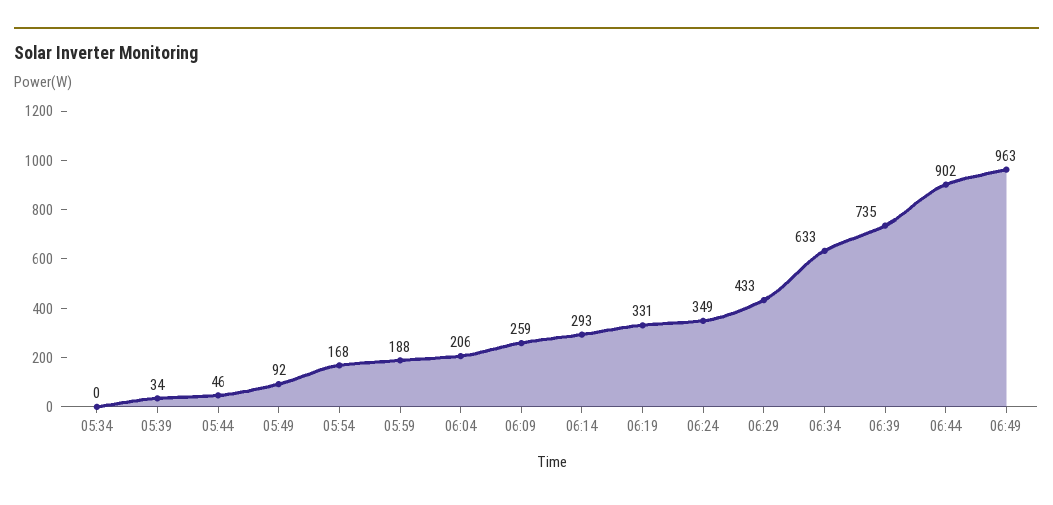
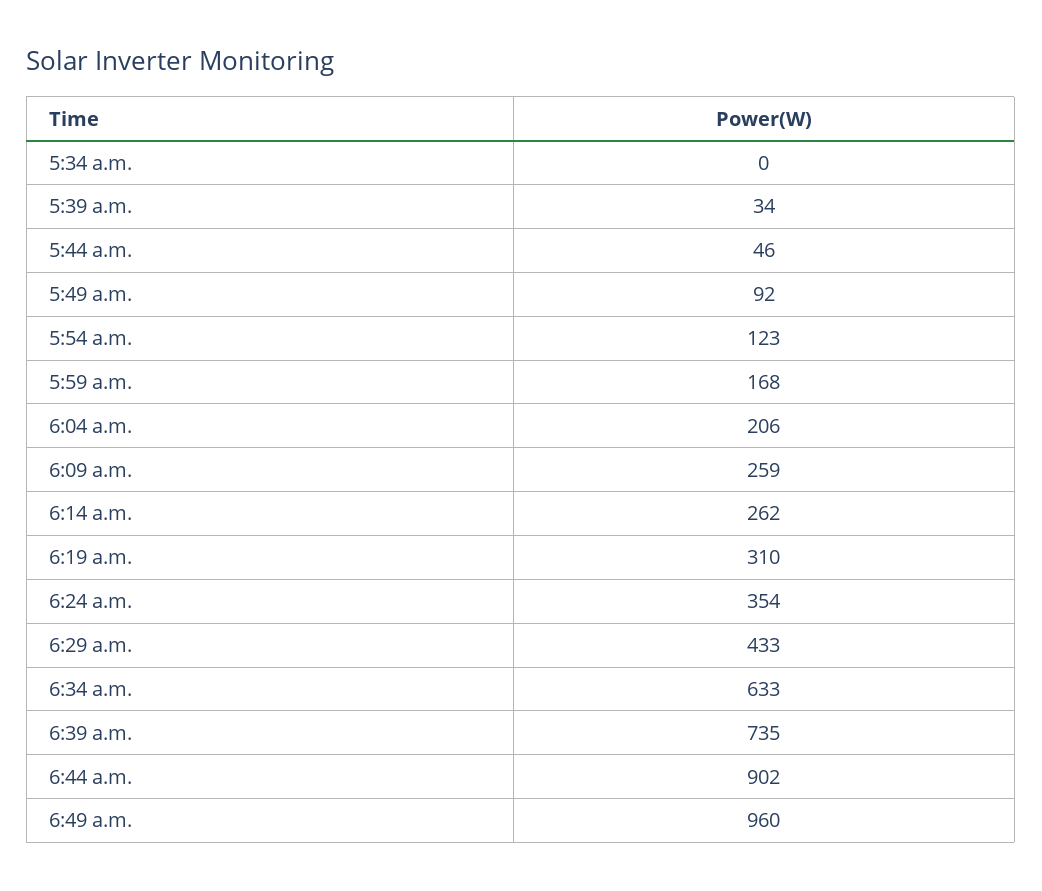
  {
    "05:34": 0,
    "05:39": 34,
    "05:44": 46,
    "05:49": 92,
-   "05:54": 168,
+   "05:54": 123,
-   "05:59": 188,
+   "05:59": 168,
    "06:04": 206,
    "06:09": 259,
-   "06:14": 293,
+   "06:14": 262,
-   "06:19": 331,
+   "06:19": 310,
-   "06:24": 349,
+   "06:24": 354,
    "06:29": 433,
    "06:34": 633,
    "06:39": 735,
    "06:44": 902,
-   "06:49": 963
+   "06:49": 960
  }

